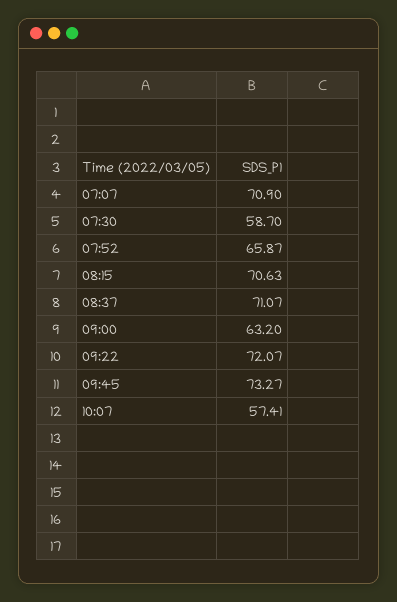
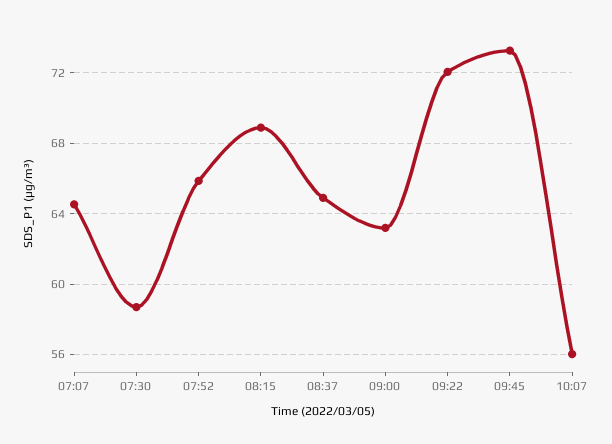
  {
-   "07:07": 70.9,
+   "07:07": 64.5,
    "07:30": 58.7,
    "07:52": 65.87,
-   "08:15": 70.63,
+   "08:15": 69,
-   "08:37": 71.07,
+   "08:37": 65,
    "09:00": 63.2,
    "09:22": 72.07,
    "09:45": 73.27,
-   "10:07": 57.41
+   "10:07": 56
  }

